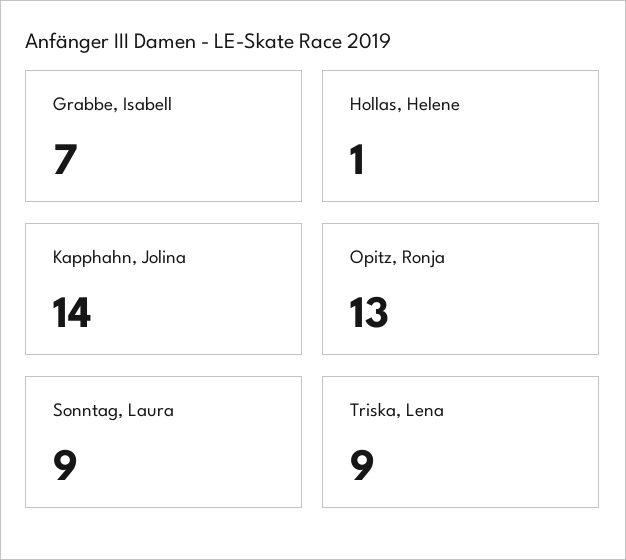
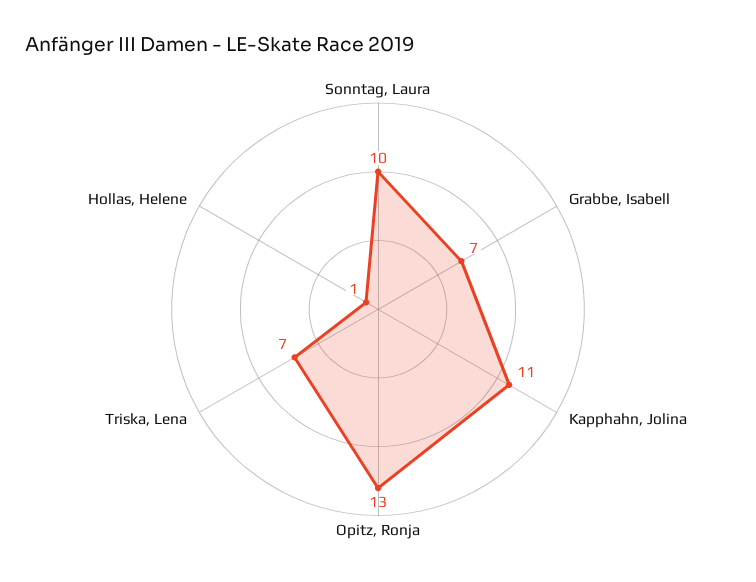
  {
    "Grabbe, Isabell": 7,
    "Hollas, Helene": 1,
-   "Kapphahn, Jolina": 14,
+   "Kapphahn, Jolina": 11,
    "Opitz, Ronja": 13,
-   "Sonntag, Laura": 9,
+   "Sonntag, Laura": 10,
-   "Triska, Lena": 9
+   "Triska, Lena": 7
  }

